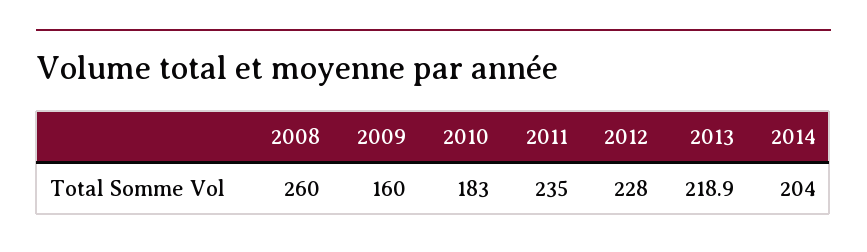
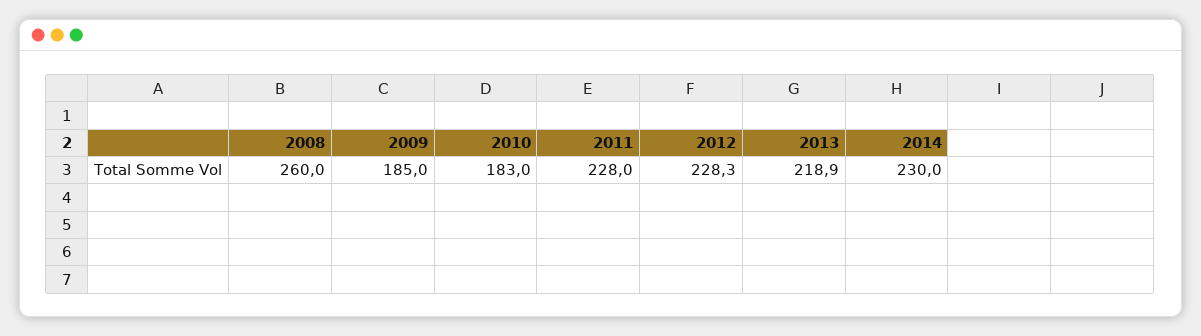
  {
    "2008": 260,
-   "2009": 160,
+   "2009": 185,
    "2010": 183,
-   "2011": 235,
+   "2011": 228,
-   "2012": 228,
+   "2012": 228.3,
    "2013": 218.9,
-   "2014": 204
+   "2014": 230
  }

